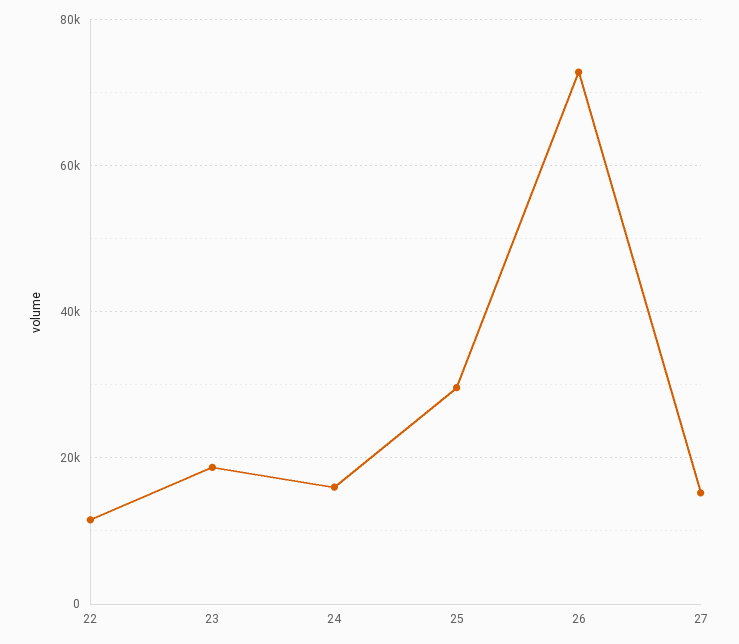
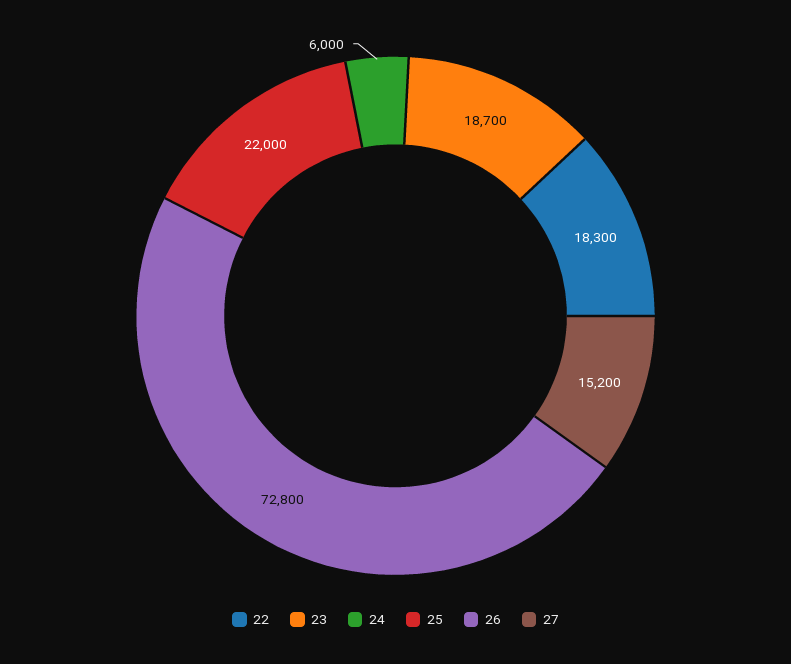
  {
-   "22": 12000,
+   "22": 18300,
    "23": 18700,
-   "24": 16000,
+   "24": 6000,
-   "25": 30000,
+   "25": 22000,
    "26": 72800,
    "27": 15200
  }

